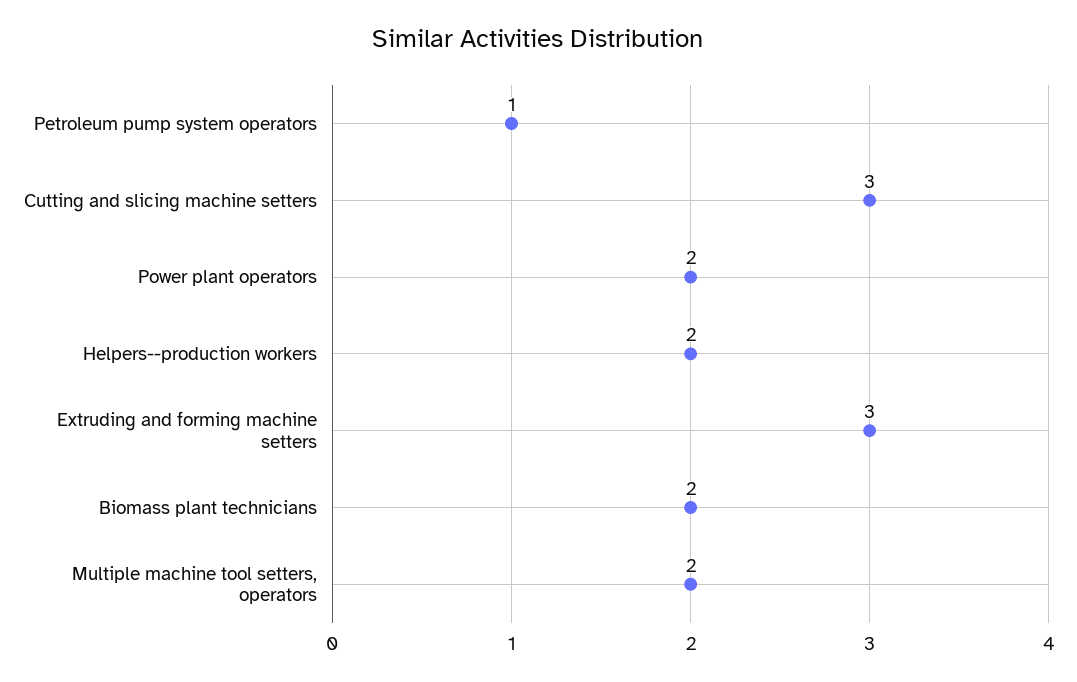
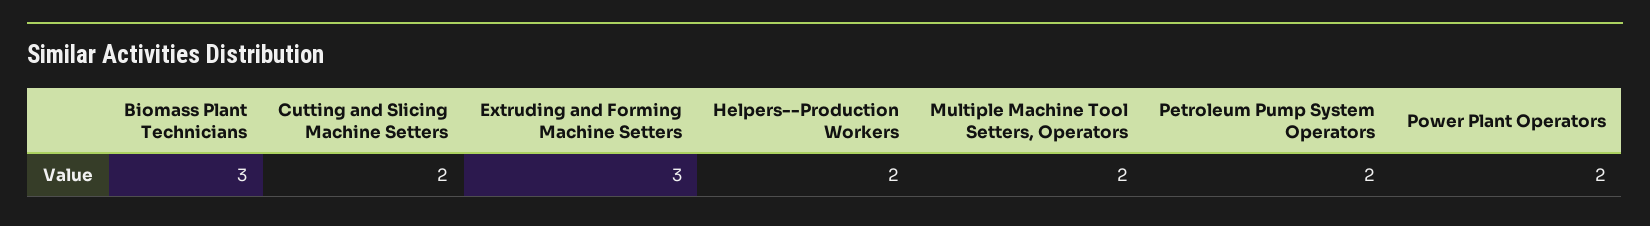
  {
-   "Petroleum pump system operators": 1,
+   "Petroleum pump system operators": 2,
-   "Cutting and slicing machine setters": 3,
+   "Cutting and slicing machine setters": 2,
    "Power plant operators": 2,
    "Helpers--production workers": 2,
    "Extruding and forming machine setters": 3,
-   "Biomass plant technicians": 2,
+   "Biomass plant technicians": 3,
    "Multiple machine tool setters, operators": 2
  }

